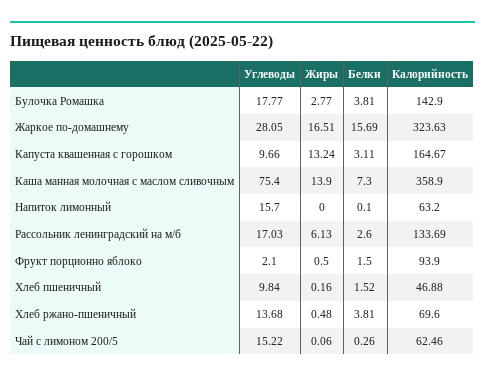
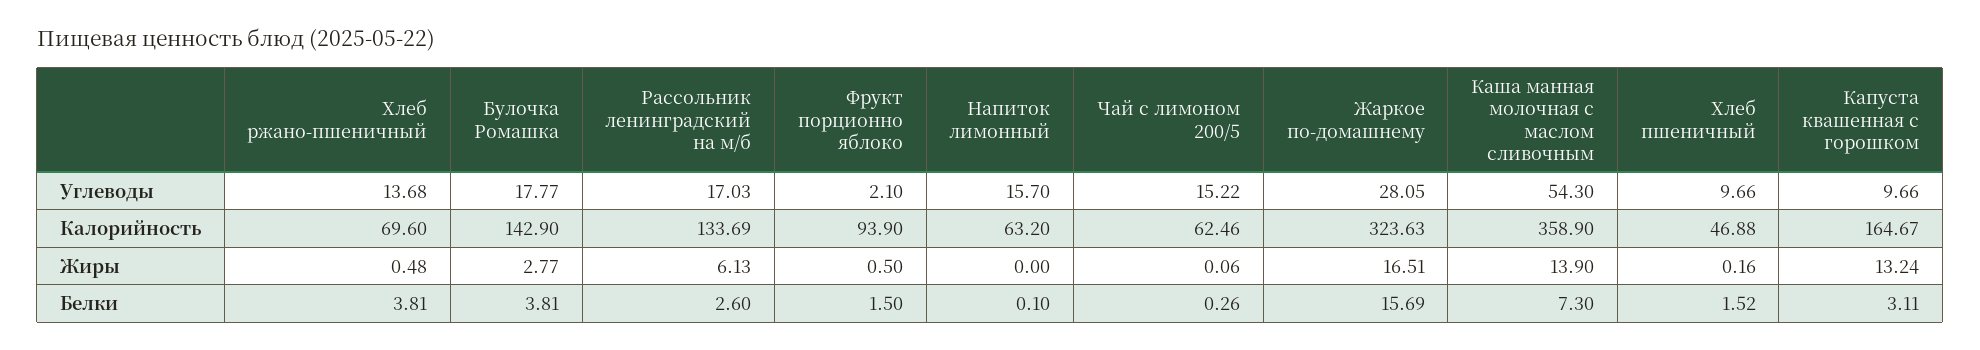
  {
    "Углеводы": {
      "Булочка Ромашка": 17.77,
      "Жаркое по-домашнему": 28.05,
      "Капуста квашенная с горошком": 9.66,
-     "Каша манная молочная с маслом сливочным": 75.4,
+     "Каша манная молочная с маслом сливочным": 54.3,
      "Напиток лимонный": 15.7,
      "Рассольник ленинградский на м/б": 17.03,
      "Фрукт порционно яблоко": 2.1,
-     "Хлеб пшеничный": 9.84,
+     "Хлеб пшеничный": 9.66,
      "Хлеб ржано-пшеничный": 13.68,
      "Чай с лимоном 200/5": 15.22
    },
    "Жиры": {
      "Булочка Ромашка": 2.77,
      "Жаркое по-домашнему": 16.51,
      "Капуста квашенная с горошком": 13.24,
      "Каша манная молочная с маслом сливочным": 13.9,
      "Напиток лимонный": 0,
      "Рассольник ленинградский на м/б": 6.13,
      "Фрукт порционно яблоко": 0.5,
      "Хлеб пшеничный": 0.16,
      "Хлеб ржано-пшеничный": 0.48,
      "Чай с лимоном 200/5": 0.06
    },
    "Белки": {
      "Булочка Ромашка": 3.81,
      "Жаркое по-домашнему": 15.69,
      "Капуста квашенная с горошком": 3.11,
      "Каша манная молочная с маслом сливочным": 7.3,
      "Напиток лимонный": 0.1,
      "Рассольник ленинградский на м/б": 2.6,
      "Фрукт порционно яблоко": 1.5,
      "Хлеб пшеничный": 1.52,
      "Хлеб ржано-пшеничный": 3.81,
      "Чай с лимоном 200/5": 0.26
    },
    "Калорийность": {
      "Булочка Ромашка": 142.9,
      "Жаркое по-домашнему": 323.63,
      "Капуста квашенная с горошком": 164.67,
      "Каша манная молочная с маслом сливочным": 358.9,
      "Напиток лимонный": 63.2,
      "Рассольник ленинградский на м/б": 133.69,
      "Фрукт порционно яблоко": 93.9,
      "Хлеб пшеничный": 46.88,
      "Хлеб ржано-пшеничный": 69.6,
      "Чай с лимоном 200/5": 62.46
    }
  }

